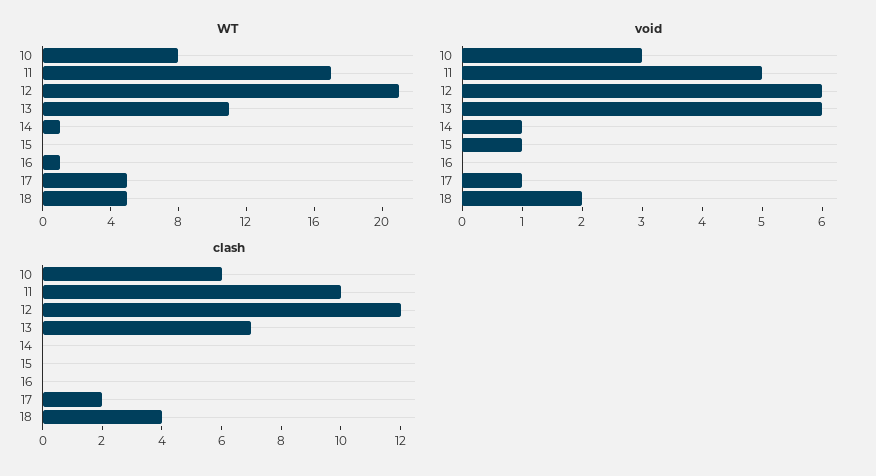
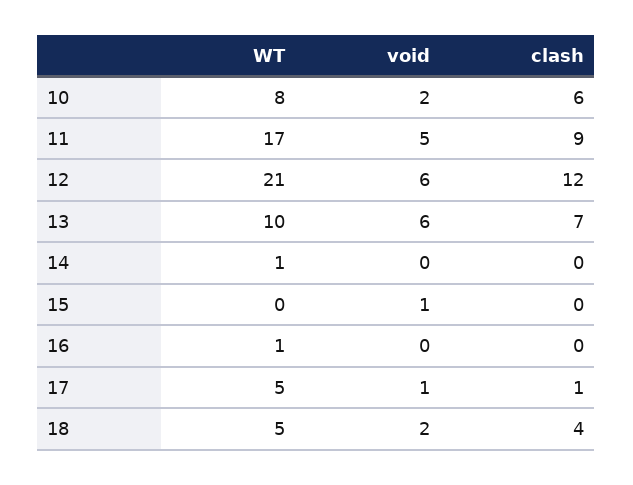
  {
    "WT": {
      "10": 8,
      "11": 17,
      "12": 21,
-     "13": 11,
+     "13": 10,
      "14": 1,
      "15": 0,
      "16": 1,
      "17": 5,
      "18": 5
    },
    "void": {
-     "10": 3,
+     "10": 2,
      "11": 5,
      "12": 6,
      "13": 6,
-     "14": 1,
+     "14": 0,
      "15": 1,
      "16": 0,
      "17": 1,
      "18": 2
    },
    "clash": {
      "10": 6,
-     "11": 10,
+     "11": 9,
      "12": 12,
      "13": 7,
      "14": 0,
      "15": 0,
      "16": 0,
-     "17": 2,
+     "17": 1,
      "18": 4
    }
  }

